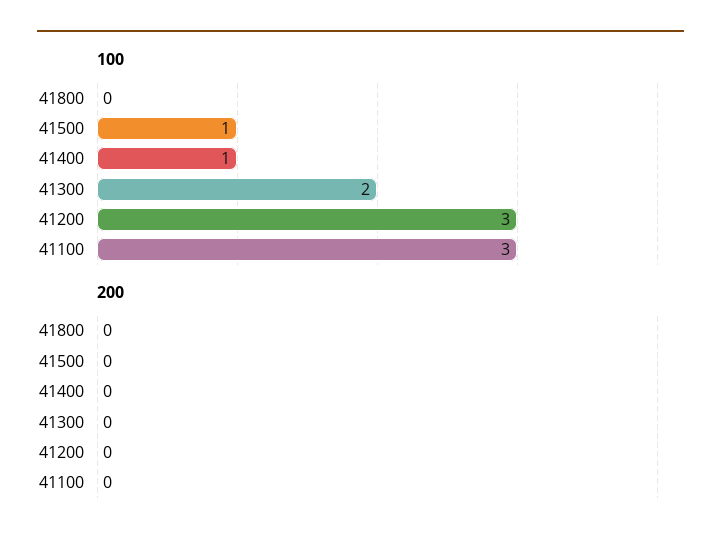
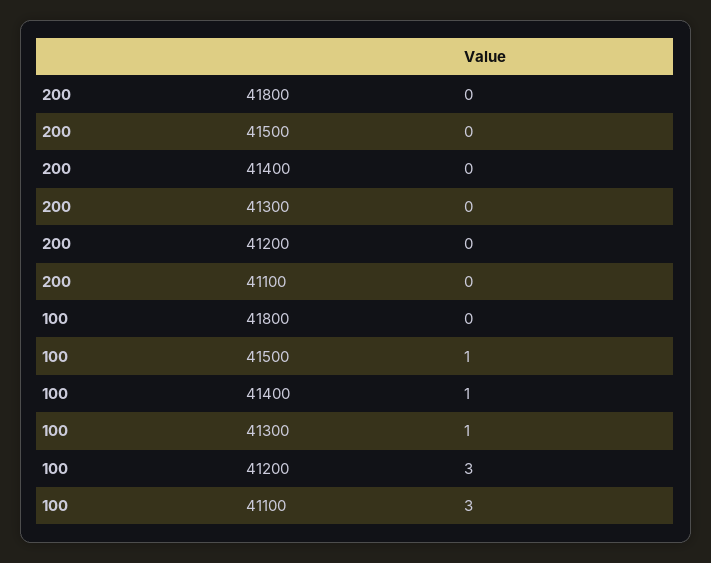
  {
    "100": {
      "41800": 0,
      "41500": 1,
      "41400": 1,
-     "41300": 2,
+     "41300": 1,
      "41200": 3,
      "41100": 3
    },
    "200": {
      "41800": 0,
      "41500": 0,
      "41400": 0,
      "41300": 0,
      "41200": 0,
      "41100": 0
    }
  }

